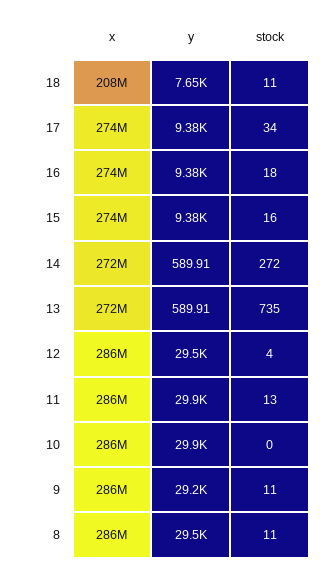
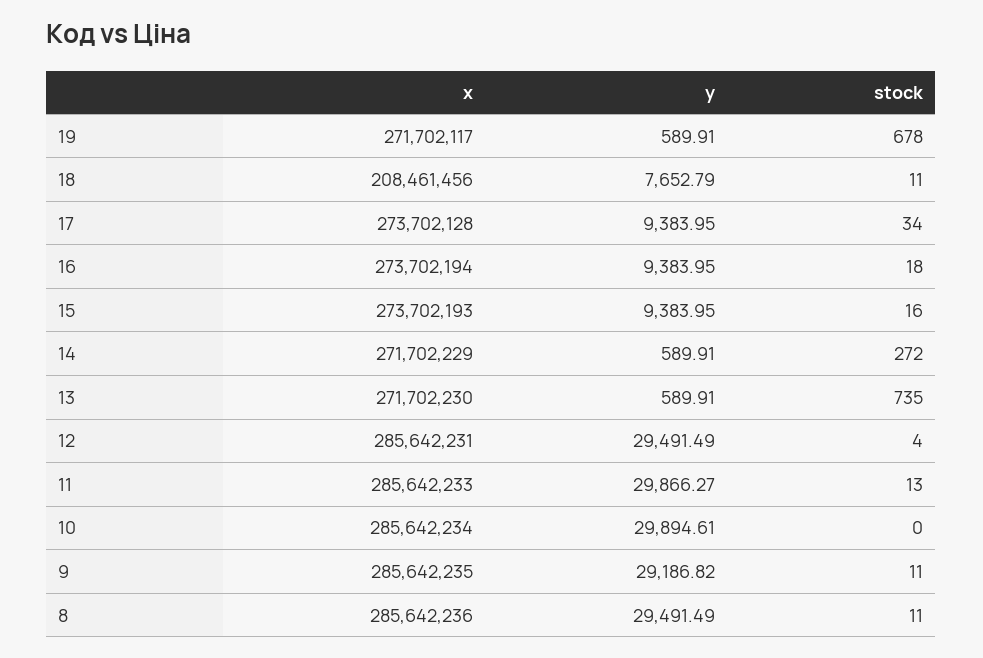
  {
    "x": {
      "18": 208461456,
      "17": 273702128,
      "16": 273702194,
      "15": 273702193,
      "14": 271702229,
      "13": 271702230,
      "12": 285642231,
      "11": 285642233,
      "10": 285642234,
      "9": 285642235,
-     "8": 285642236
+     "8": 285642236,
+     "19": 271702117
    },
    "y": {
      "18": 7652.79,
      "17": 9383.95,
      "16": 9383.95,
      "15": 9383.95,
      "14": 589.91,
      "13": 589.91,
      "12": 29491.49,
      "11": 29866.27,
      "10": 29894.61,
      "9": 29186.82,
-     "8": 29491.49
+     "8": 29491.49,
+     "19": 589.91
    },
    "stock": {
      "18": 11,
      "17": 34,
      "16": 18,
      "15": 16,
      "14": 272,
      "13": 735,
      "12": 4,
      "11": 13,
      "10": 0,
      "9": 11,
-     "8": 11
+     "8": 11,
+     "19": 678
    }
  }

